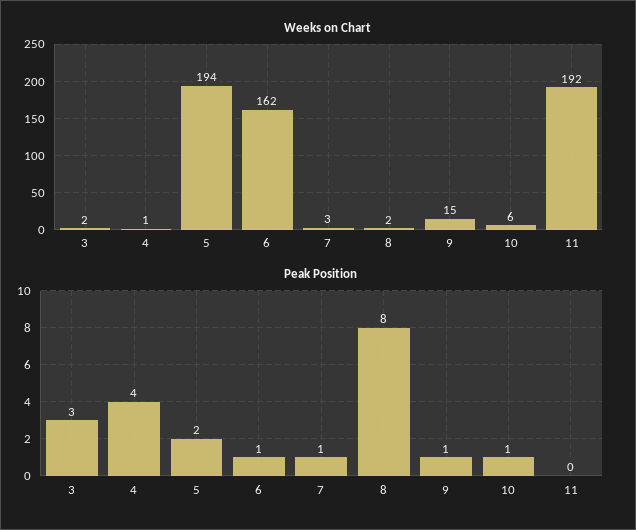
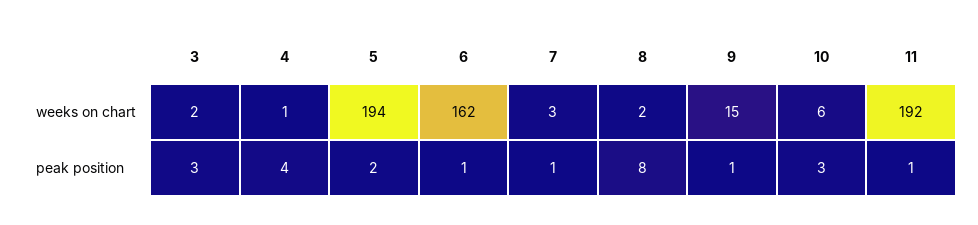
  {
    "Weeks on Chart": {
      "3": 2,
      "4": 1,
      "5": 194,
      "6": 162,
      "7": 3,
      "8": 2,
      "9": 15,
      "10": 6,
      "11": 192
    },
    "Peak Position": {
      "3": 3,
      "4": 4,
      "5": 2,
      "6": 1,
      "7": 1,
      "8": 8,
      "9": 1,
-     "10": 1,
+     "10": 3,
-     "11": 0
+     "11": 1
    }
  }

